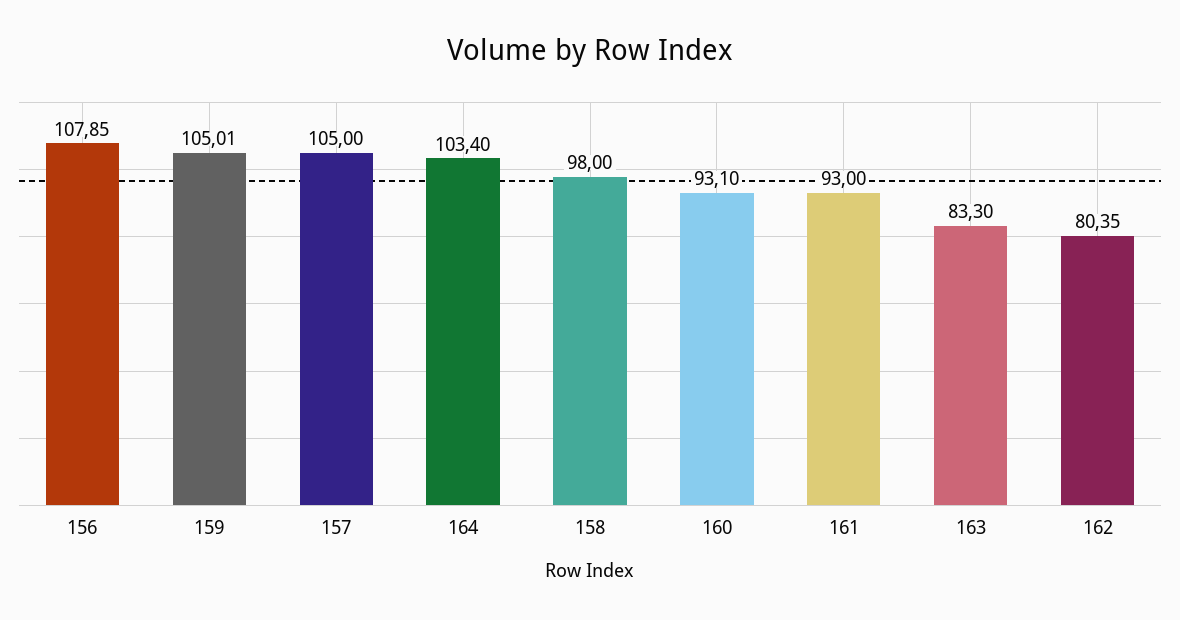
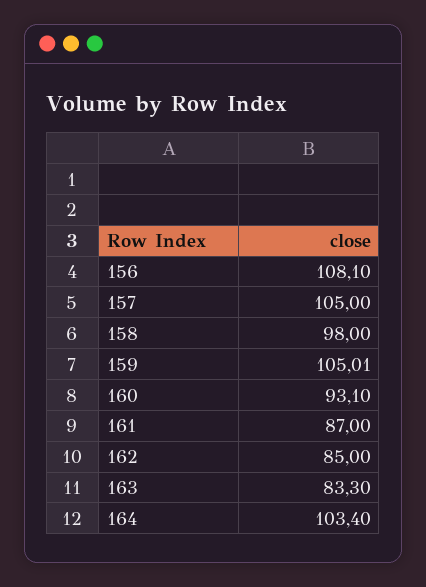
  {
-   "156": 107.85,
+   "156": 108.1,
    "159": 105.01,
    "157": 105,
    "164": 103.4,
    "158": 98,
    "160": 93.1,
-   "161": 93,
+   "161": 87,
    "163": 83.3,
-   "162": 80.35
+   "162": 85
  }

